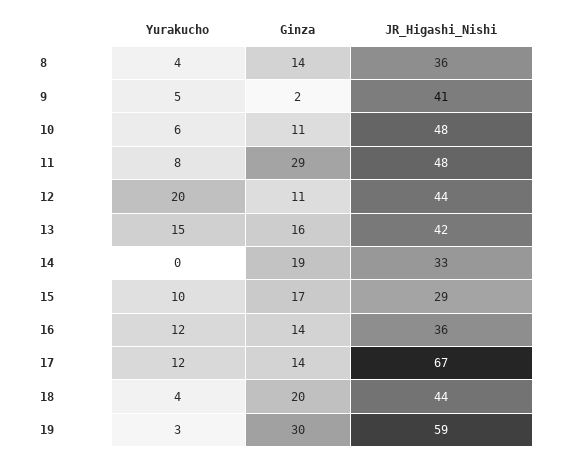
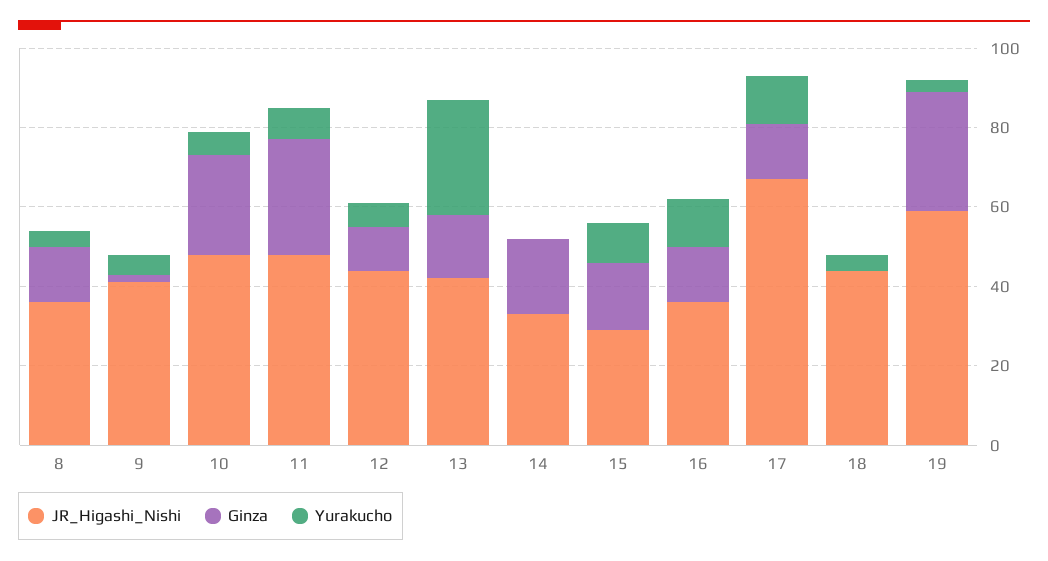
  {
    "Yurakucho": {
      "8": 4,
      "9": 5,
      "10": 6,
      "11": 8,
-     "12": 20,
+     "12": 5,
-     "13": 15,
+     "13": 30,
      "14": 0,
      "15": 10,
      "16": 12,
      "17": 12,
      "18": 4,
      "19": 3
    },
    "Ginza": {
      "8": 14,
      "9": 2,
-     "10": 11,
+     "10": 25,
      "11": 29,
      "12": 11,
      "13": 16,
      "14": 19,
      "15": 17,
      "16": 14,
      "17": 14,
-     "18": 20,
+     "18": 0,
      "19": 30
    },
    "JR_Higashi_Nishi": {
      "8": 36,
      "9": 41,
      "10": 48,
      "11": 48,
      "12": 44,
      "13": 42,
      "14": 33,
      "15": 29,
      "16": 36,
      "17": 67,
      "18": 44,
      "19": 59
    }
  }

